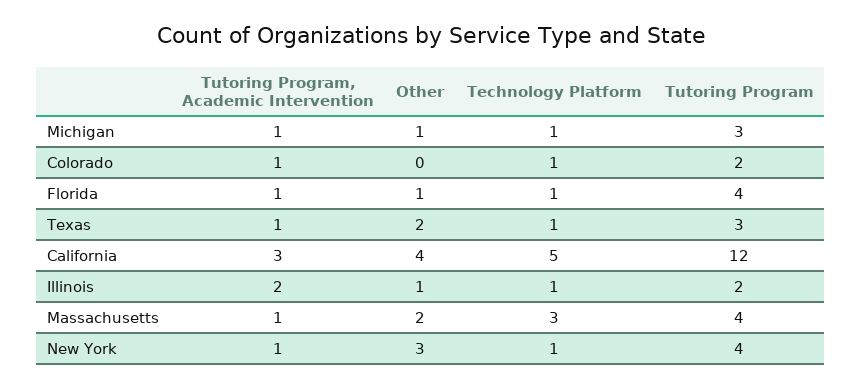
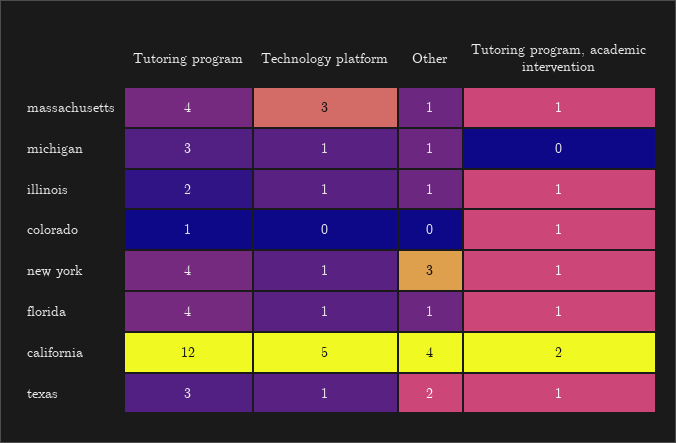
  {
    "Tutoring Program, Academic Intervention": {
-     "Michigan": 1,
+     "Michigan": 0,
      "Colorado": 1,
      "Florida": 1,
      "Texas": 1,
-     "California": 3,
+     "California": 2,
-     "Illinois": 2,
+     "Illinois": 1,
      "Massachusetts": 1,
      "New York": 1
    },
    "Other": {
      "Michigan": 1,
      "Colorado": 0,
      "Florida": 1,
      "Texas": 2,
      "California": 4,
      "Illinois": 1,
-     "Massachusetts": 2,
+     "Massachusetts": 1,
      "New York": 3
    },
    "Technology Platform": {
      "Michigan": 1,
-     "Colorado": 1,
+     "Colorado": 0,
      "Florida": 1,
      "Texas": 1,
      "California": 5,
      "Illinois": 1,
      "Massachusetts": 3,
      "New York": 1
    },
    "Tutoring Program": {
      "Michigan": 3,
-     "Colorado": 2,
+     "Colorado": 1,
      "Florida": 4,
      "Texas": 3,
      "California": 12,
      "Illinois": 2,
      "Massachusetts": 4,
      "New York": 4
    }
  }

